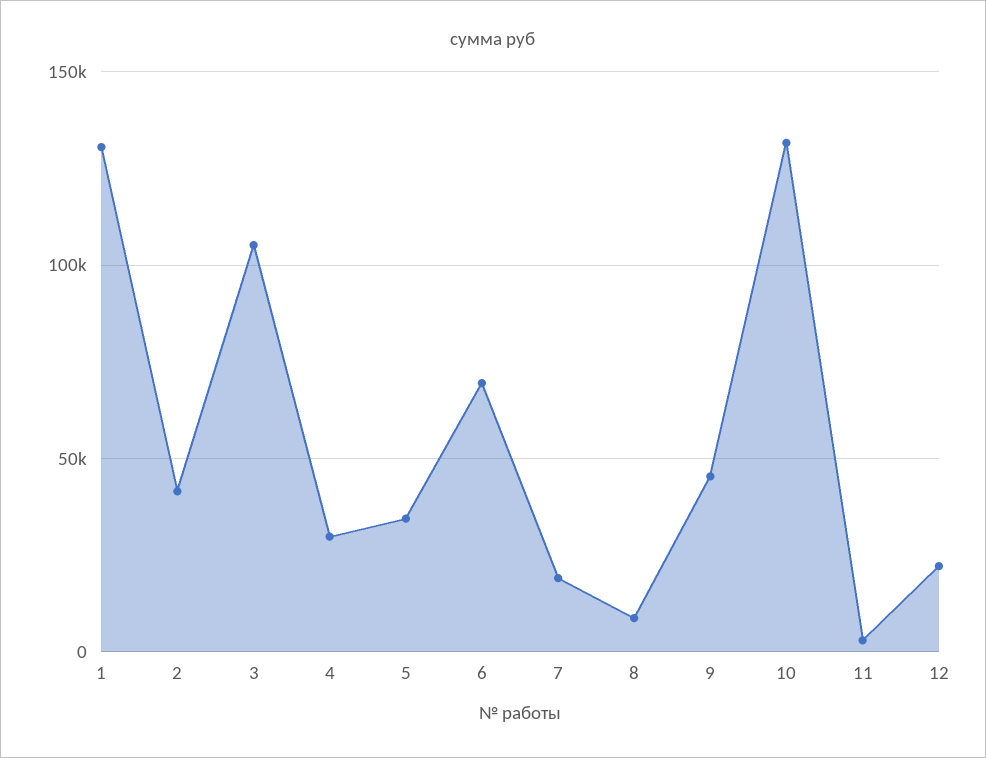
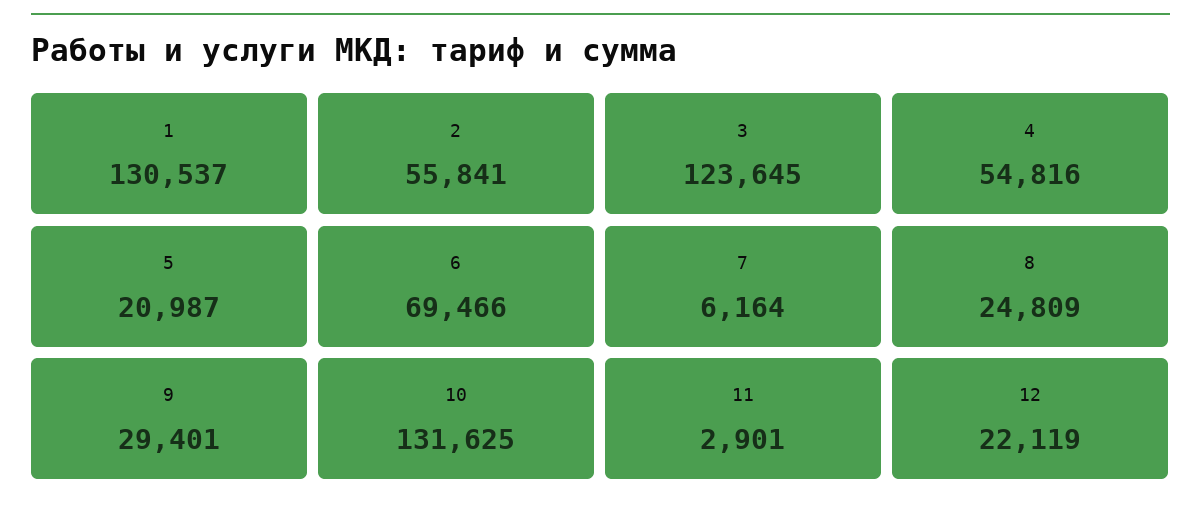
  {
    "1": 130537,
-   "2": 40000,
+   "2": 55841,
-   "3": 105000,
+   "3": 123645,
-   "4": 30000,
+   "4": 54816,
-   "5": 35000,
+   "5": 20987,
    "6": 69466,
-   "7": 20000,
+   "7": 6164,
-   "8": 10000,
+   "8": 24809,
-   "9": 45000,
+   "9": 29401,
    "10": 131625,
    "11": 2901,
    "12": 22119
  }

